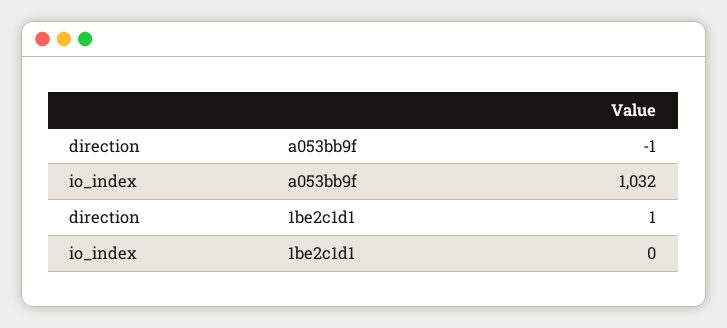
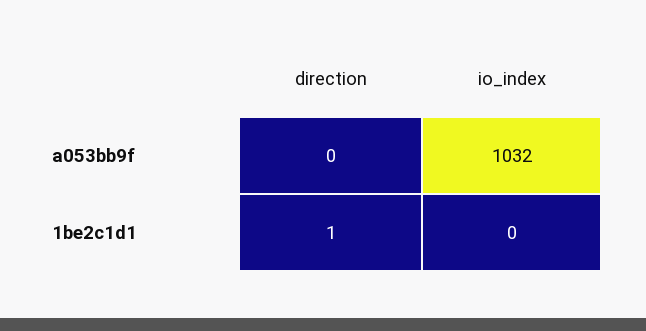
  {
    "direction": {
-     "a053bb9f": -1,
+     "a053bb9f": 0,
      "1be2c1d1": 1
    },
    "io_index": {
      "a053bb9f": 1032,
      "1be2c1d1": 0
    }
  }

